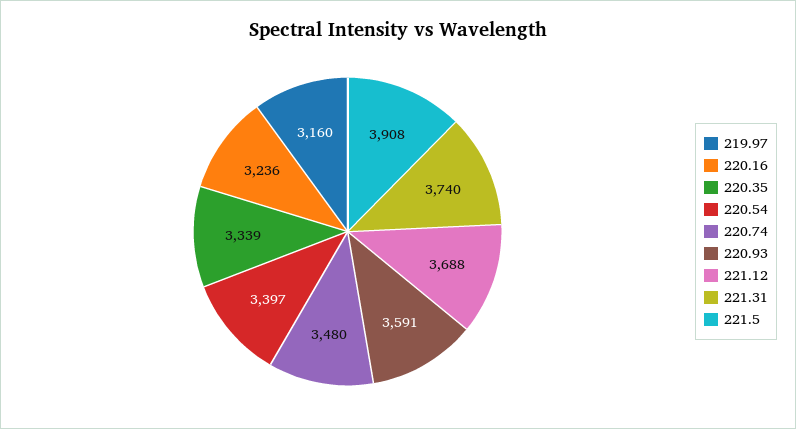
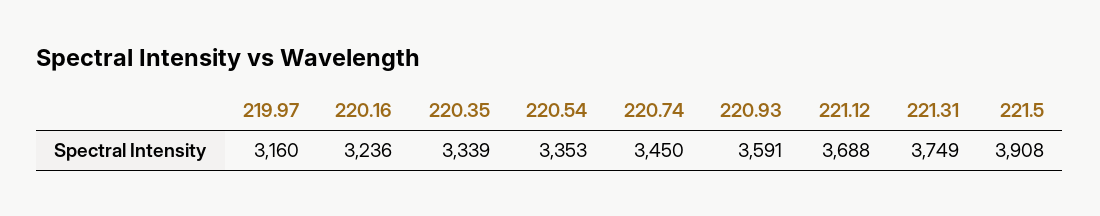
  {
    "219.97": 3160,
    "220.16": 3236,
    "220.35": 3339,
-   "220.54": 3397,
+   "220.54": 3353,
-   "220.74": 3480,
+   "220.74": 3450,
    "220.93": 3591,
    "221.12": 3688,
-   "221.31": 3740,
+   "221.31": 3749,
    "221.5": 3908
  }

